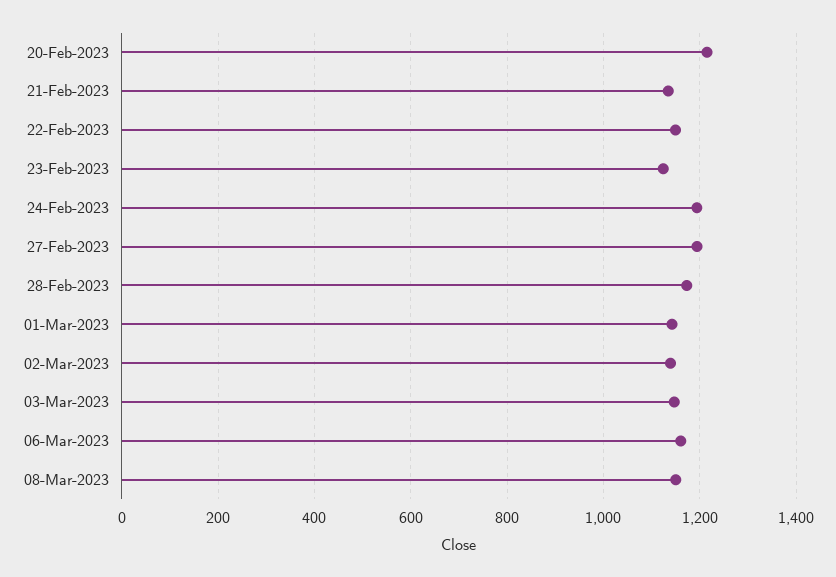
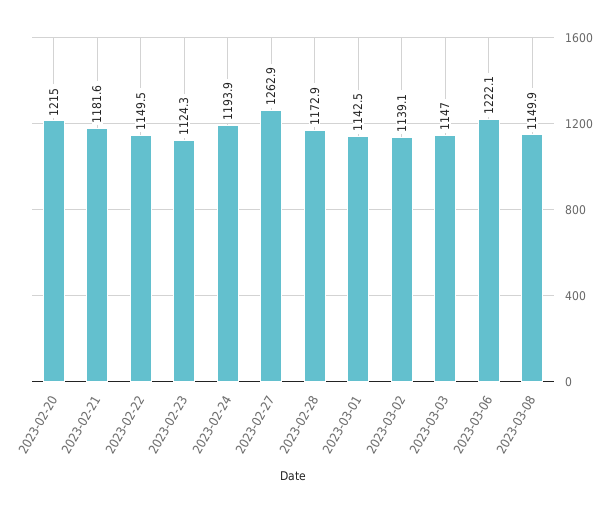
  {
    "20-Feb-2023": 1215,
-   "21-Feb-2023": 1140,
+   "21-Feb-2023": 1181.6,
    "22-Feb-2023": 1149.5,
    "23-Feb-2023": 1124.3,
    "24-Feb-2023": 1193.9,
-   "27-Feb-2023": 1200,
+   "27-Feb-2023": 1262.9,
    "28-Feb-2023": 1172.9,
    "01-Mar-2023": 1142.5,
    "02-Mar-2023": 1139.1,
    "03-Mar-2023": 1147,
-   "06-Mar-2023": 1160,
+   "06-Mar-2023": 1222.1,
    "08-Mar-2023": 1149.9
  }

